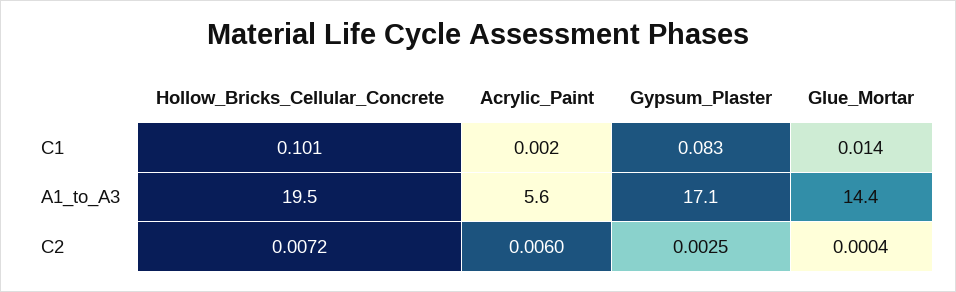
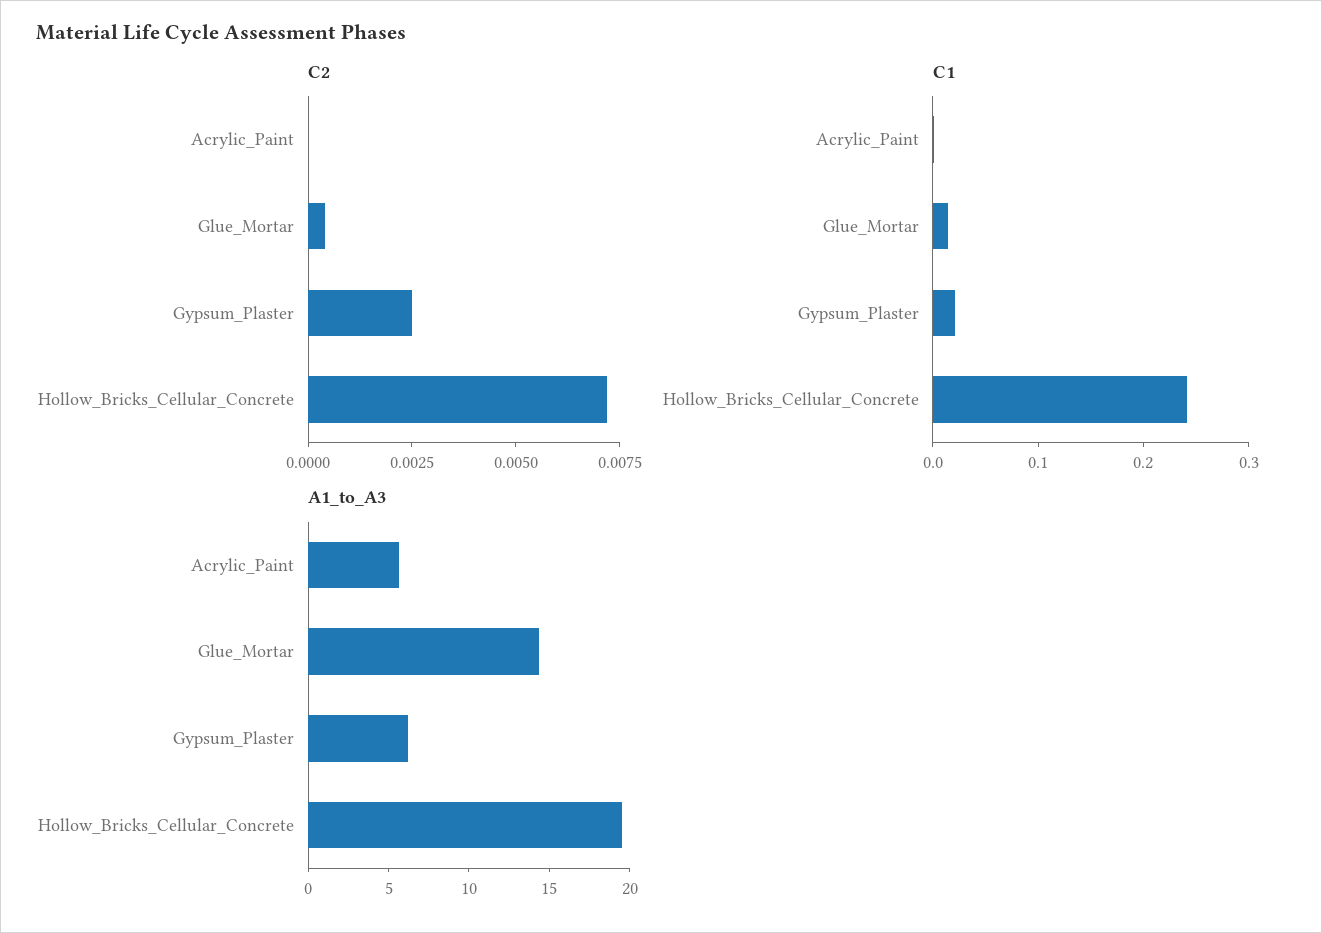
  {
    "C1": {
-     "Hollow_Bricks_Cellular_Concrete": 0.101,
+     "Hollow_Bricks_Cellular_Concrete": 0.24,
      "Acrylic_Paint": 0.002,
-     "Gypsum_Plaster": 0.083,
+     "Gypsum_Plaster": 0.02,
      "Glue_Mortar": 0.014
    },
    "A1_to_A3": {
      "Hollow_Bricks_Cellular_Concrete": 19.5,
      "Acrylic_Paint": 5.6,
-     "Gypsum_Plaster": 17.1,
+     "Gypsum_Plaster": 6,
      "Glue_Mortar": 14.4
    },
    "C2": {
      "Hollow_Bricks_Cellular_Concrete": 0.0072,
-     "Acrylic_Paint": 0.006,
+     "Acrylic_Paint": 0,
      "Gypsum_Plaster": 0.0025,
      "Glue_Mortar": 0.0004
    }
  }

